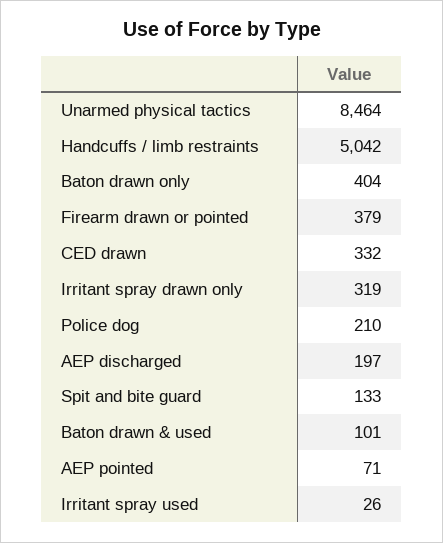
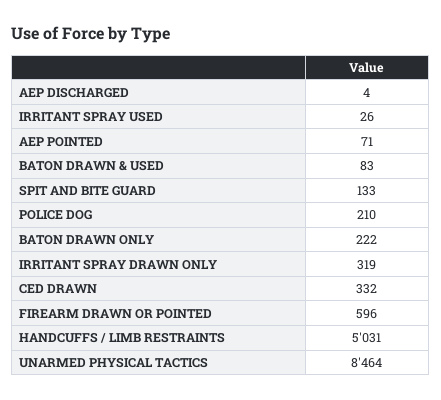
  {
    "Unarmed physical tactics": 8464,
-   "Handcuffs / limb restraints": 5042,
+   "Handcuffs / limb restraints": 5031,
-   "Baton drawn only": 404,
+   "Baton drawn only": 222,
-   "Firearm drawn or pointed": 379,
+   "Firearm drawn or pointed": 596,
    "CED drawn": 332,
    "Irritant spray drawn only": 319,
    "Police dog": 210,
-   "AEP discharged": 197,
+   "AEP discharged": 4,
    "Spit and bite guard": 133,
-   "Baton drawn & used": 101,
+   "Baton drawn & used": 83,
    "AEP pointed": 71,
    "Irritant spray used": 26
  }

